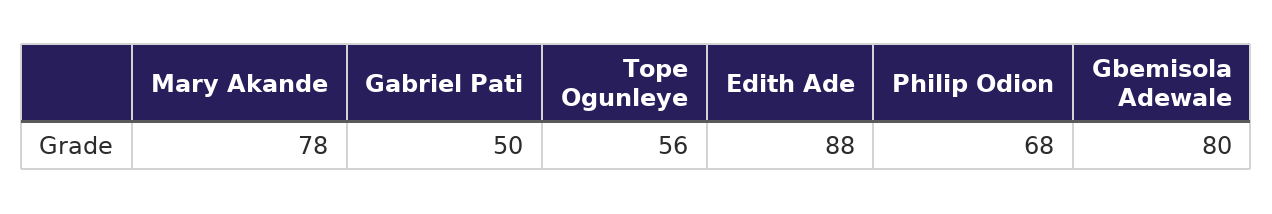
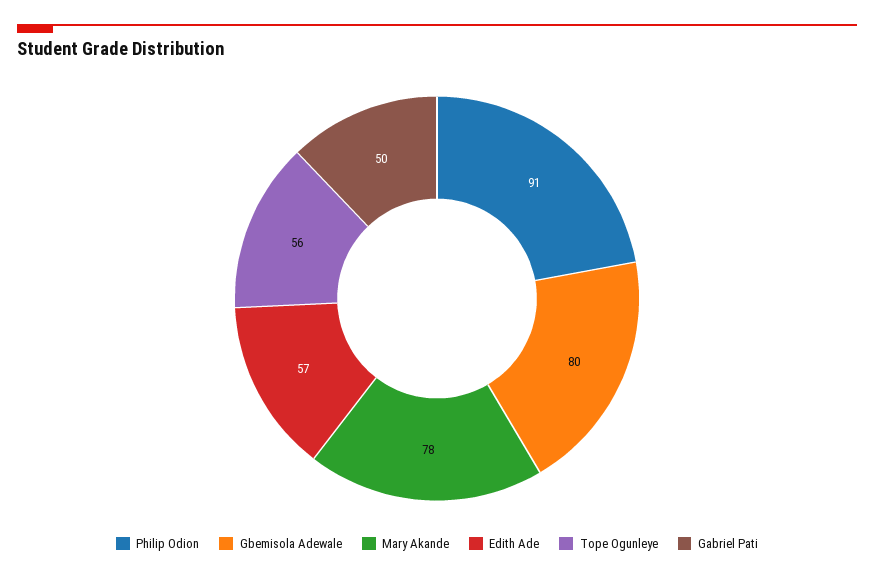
  {
    "Mary Akande": 78,
    "Gabriel Pati": 50,
    "Tope Ogunleye": 56,
-   "Edith Ade": 88,
+   "Edith Ade": 57,
-   "Philip Odion": 68,
+   "Philip Odion": 91,
    "Gbemisola Adewale": 80
  }

